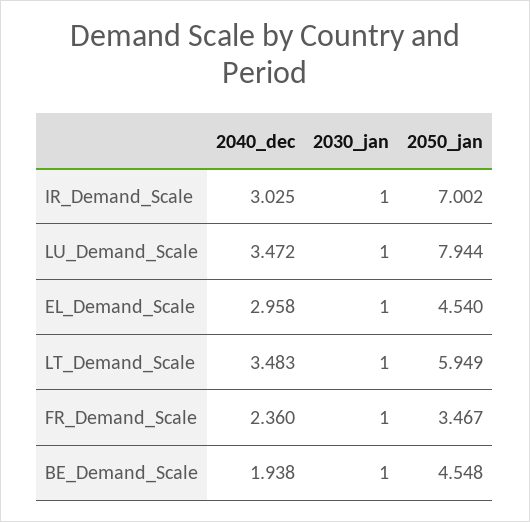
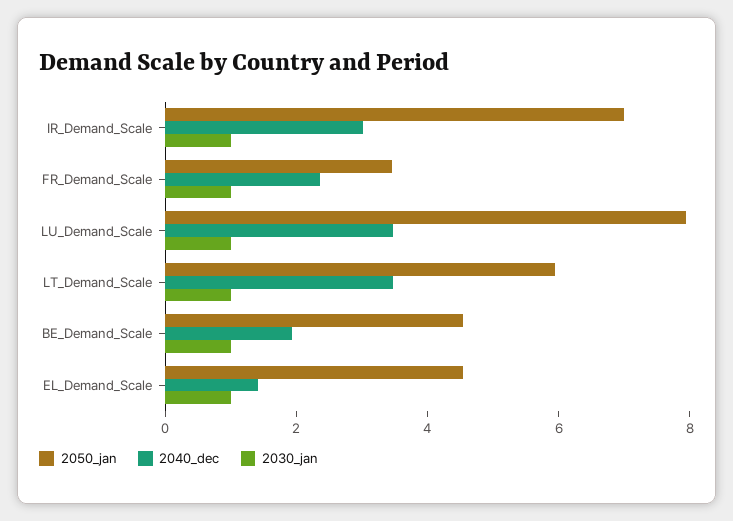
  {
    "2040_dec": {
      "IR_Demand_Scale": 3.025,
      "LU_Demand_Scale": 3.472,
-     "EL_Demand_Scale": 2.958,
+     "EL_Demand_Scale": 1.5,
      "LT_Demand_Scale": 3.483,
      "FR_Demand_Scale": 2.36,
      "BE_Demand_Scale": 1.938
    },
    "2030_jan": {
      "IR_Demand_Scale": 1,
      "LU_Demand_Scale": 1,
      "EL_Demand_Scale": 1,
      "LT_Demand_Scale": 1,
      "FR_Demand_Scale": 1,
      "BE_Demand_Scale": 1
    },
    "2050_jan": {
      "IR_Demand_Scale": 7.002,
      "LU_Demand_Scale": 7.944,
      "EL_Demand_Scale": 4.54,
      "LT_Demand_Scale": 5.949,
      "FR_Demand_Scale": 3.467,
      "BE_Demand_Scale": 4.548
    }
  }

